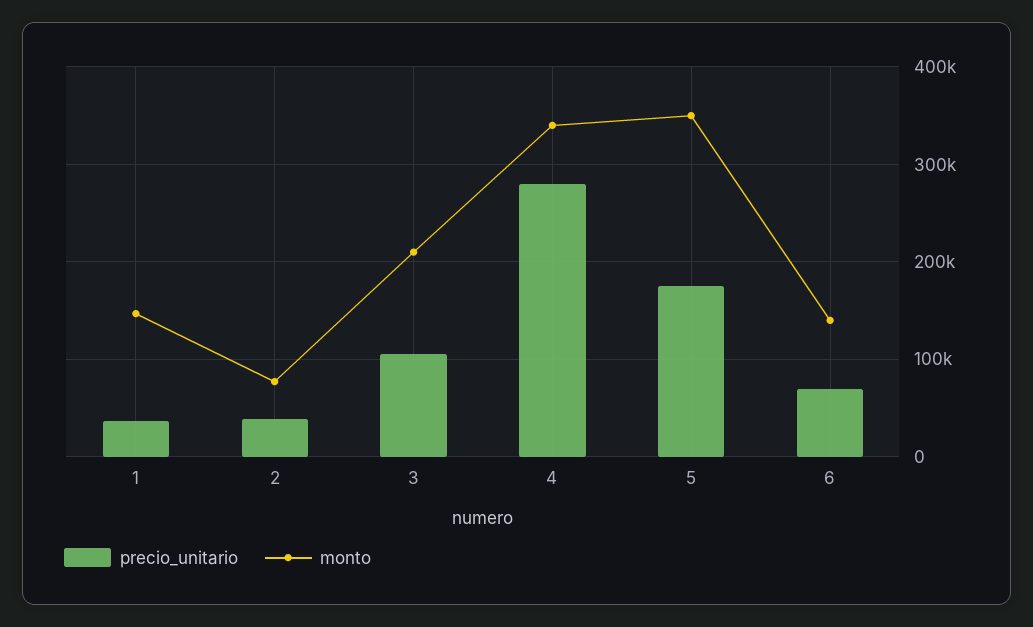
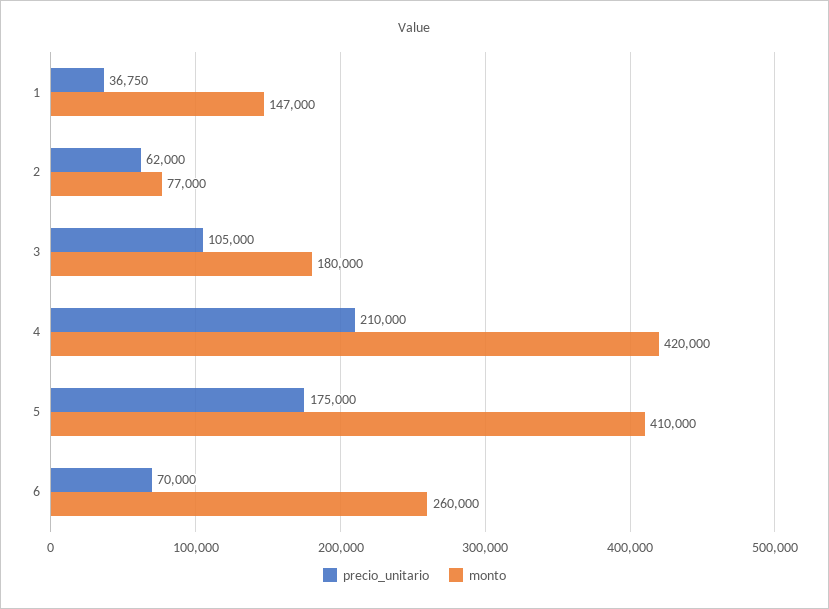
  {
    "precio_unitario": {
      "1": 36750,
-     "2": 40000,
+     "2": 62000,
      "3": 105000,
-     "4": 280000,
+     "4": 210000,
      "5": 175000,
      "6": 70000
    },
    "monto": {
      "1": 147000,
      "2": 77000,
-     "3": 210000,
+     "3": 180000,
-     "4": 340000,
+     "4": 420000,
-     "5": 350000,
+     "5": 410000,
-     "6": 140000
+     "6": 260000
    }
  }

